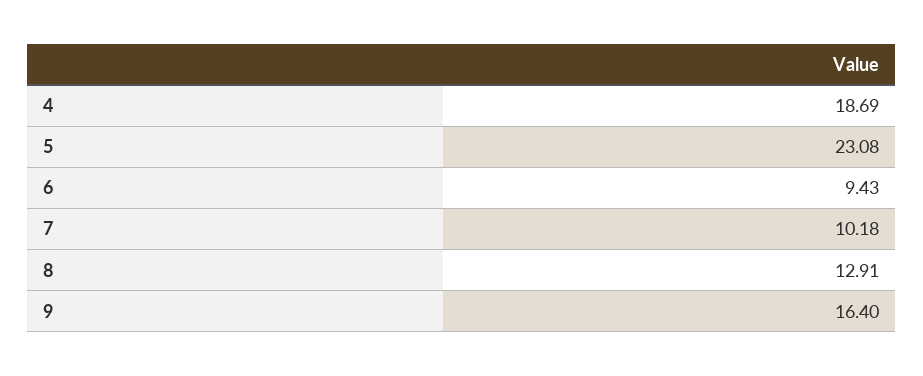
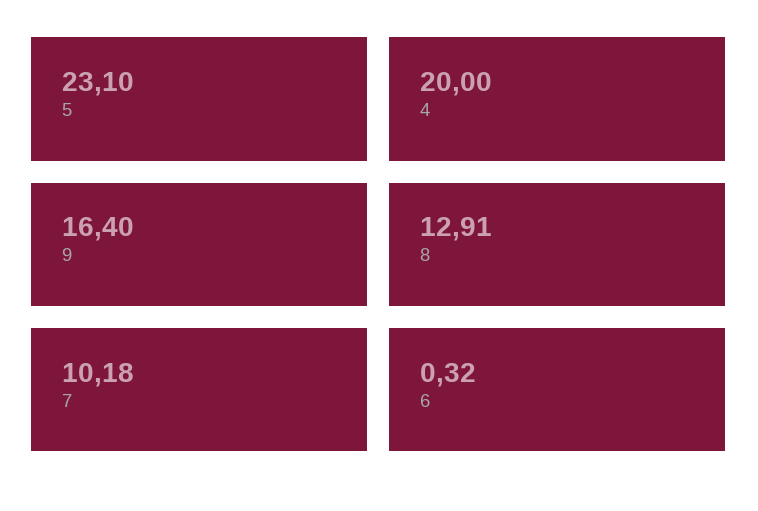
  {
-   "4": 18.69,
+   "4": 20,
-   "5": 23.08,
+   "5": 23.1,
-   "6": 9.43,
+   "6": 0.32,
    "7": 10.18,
    "8": 12.91,
    "9": 16.4
  }

